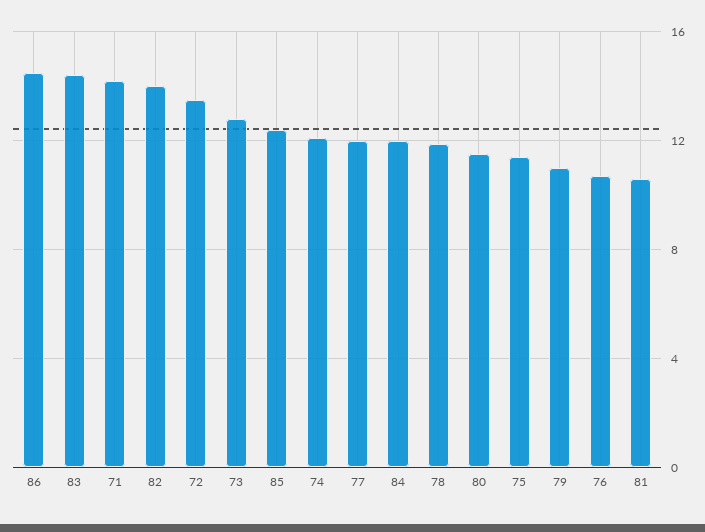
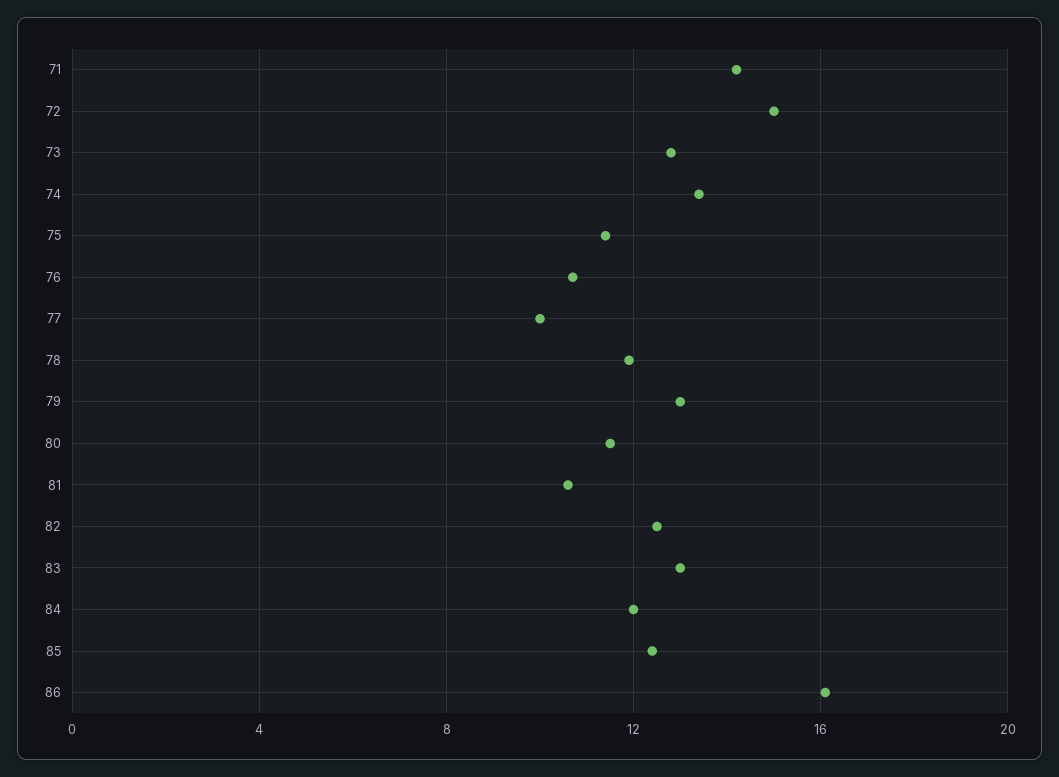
  {
-   "86": 14.5,
+   "86": 16,
-   "83": 14.5,
+   "83": 13,
    "71": 14,
-   "82": 14,
+   "82": 12.5,
-   "72": 13.5,
+   "72": 15,
    "73": 13,
    "85": 12.5,
-   "74": 12,
+   "74": 13.5,
-   "77": 12,
+   "77": 10,
    "84": 12,
    "78": 12,
    "80": 11.5,
    "75": 11.5,
-   "79": 11,
+   "79": 13,
    "76": 10.5,
    "81": 10.5
  }

